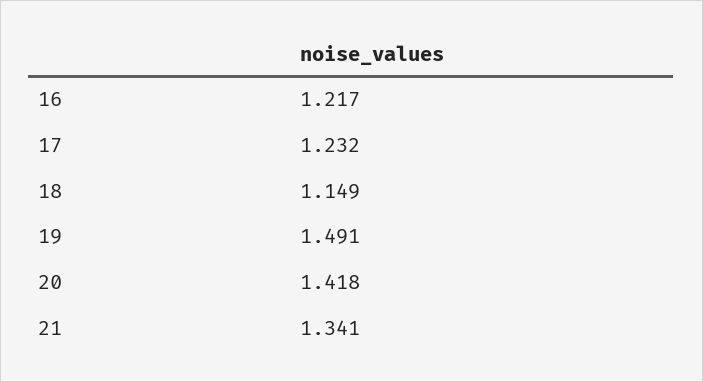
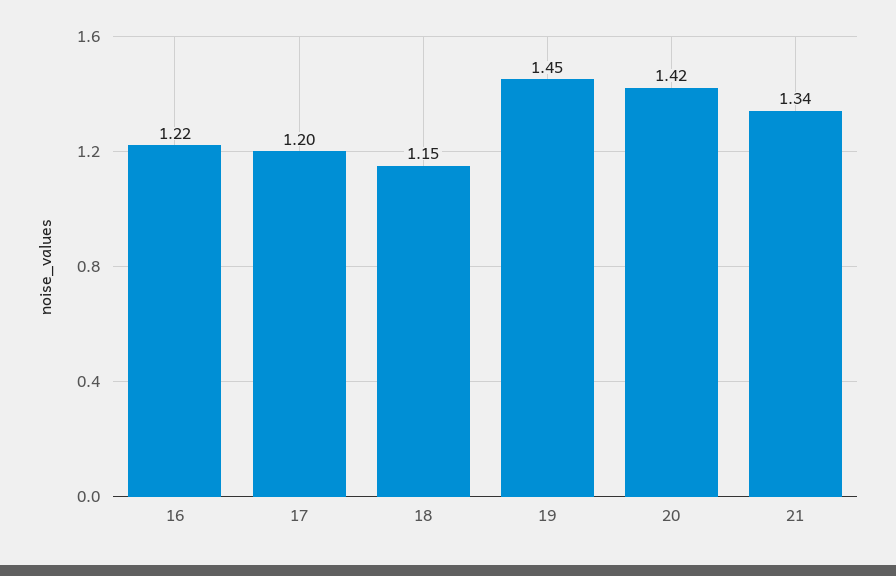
  {
    "16": 1.217,
-   "17": 1.232,
+   "17": 1.2,
    "18": 1.149,
-   "19": 1.491,
+   "19": 1.45,
    "20": 1.418,
    "21": 1.341
  }

